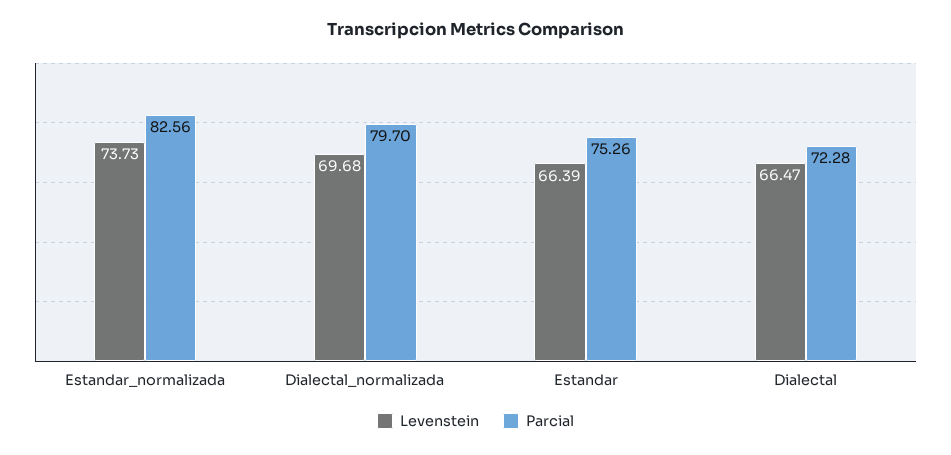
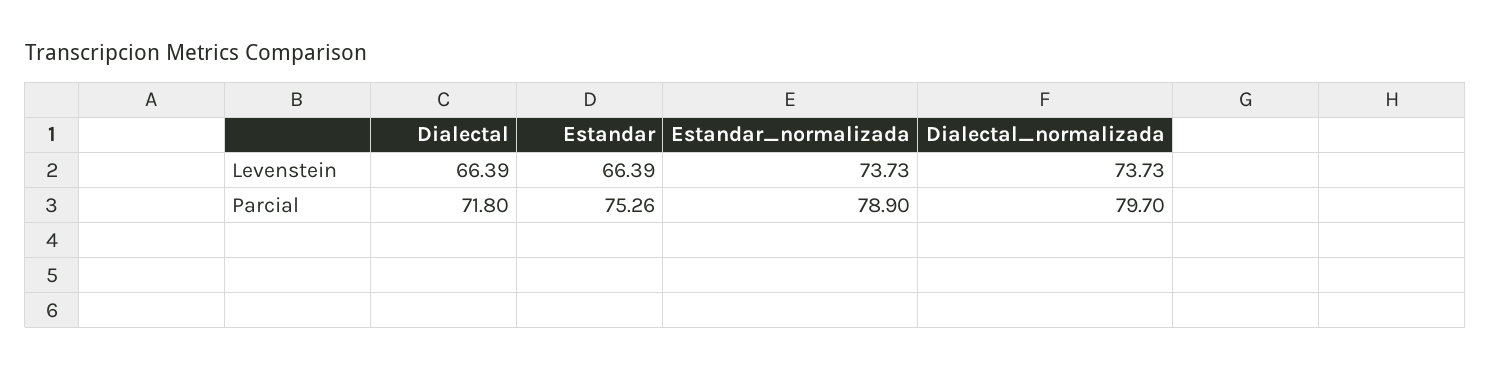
  {
    "Levenstein": {
      "Estandar_normalizada": 73.73,
-     "Dialectal_normalizada": 69.68,
+     "Dialectal_normalizada": 73.73,
      "Estandar": 66.39,
-     "Dialectal": 66.47
+     "Dialectal": 66.39
    },
    "Parcial": {
-     "Estandar_normalizada": 82.56,
+     "Estandar_normalizada": 78.9,
      "Dialectal_normalizada": 79.7,
      "Estandar": 75.26,
-     "Dialectal": 72.28
+     "Dialectal": 71.8
    }
  }

